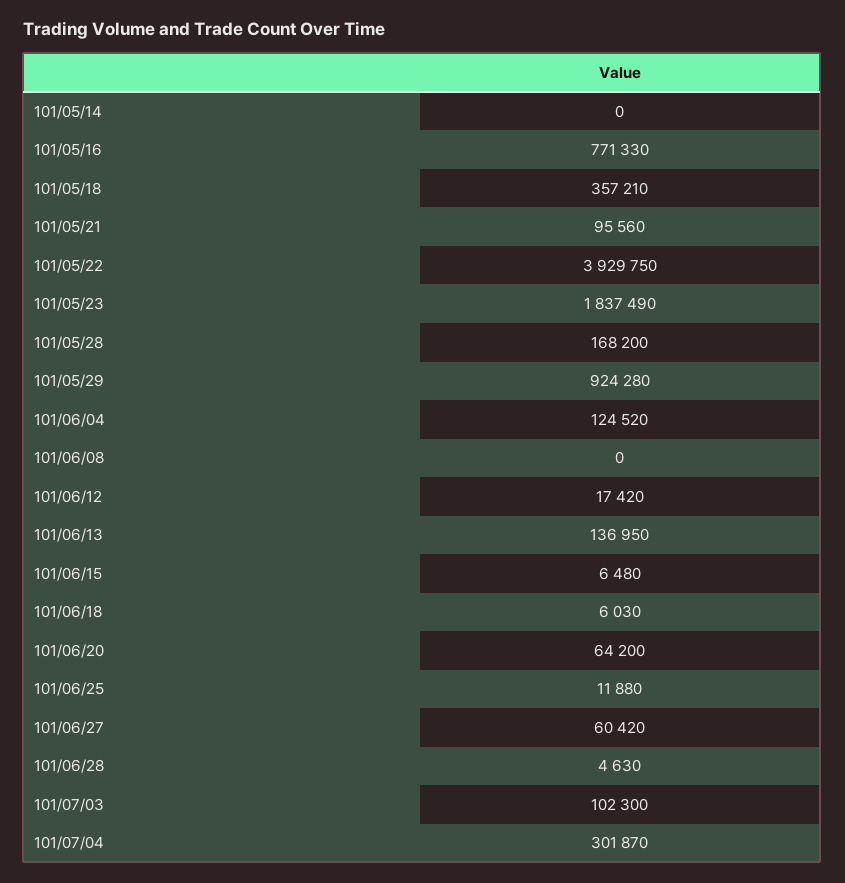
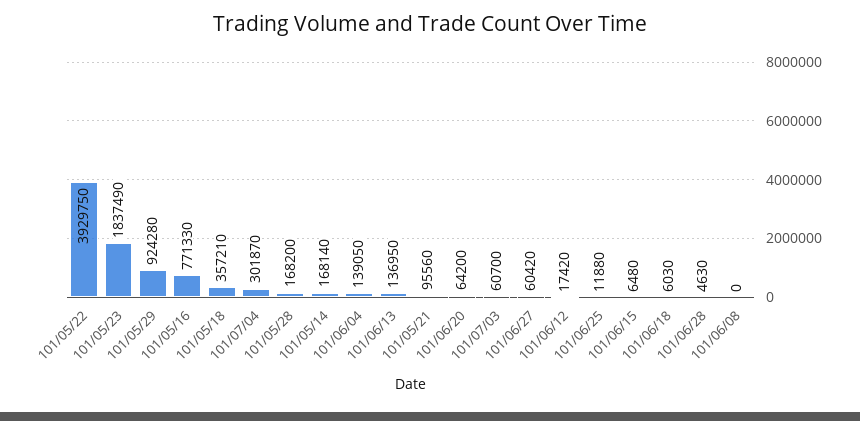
  {
-   "101/05/14": 0,
+   "101/05/14": 168140,
    "101/05/16": 771330,
    "101/05/18": 357210,
    "101/05/21": 95560,
    "101/05/22": 3929750,
    "101/05/23": 1837490,
    "101/05/28": 168200,
    "101/05/29": 924280,
-   "101/06/04": 124520,
+   "101/06/04": 139050,
    "101/06/08": 0,
    "101/06/12": 17420,
    "101/06/13": 136950,
    "101/06/15": 6480,
    "101/06/18": 6030,
    "101/06/20": 64200,
    "101/06/25": 11880,
    "101/06/27": 60420,
    "101/06/28": 4630,
-   "101/07/03": 102300,
+   "101/07/03": 60700,
    "101/07/04": 301870
  }

